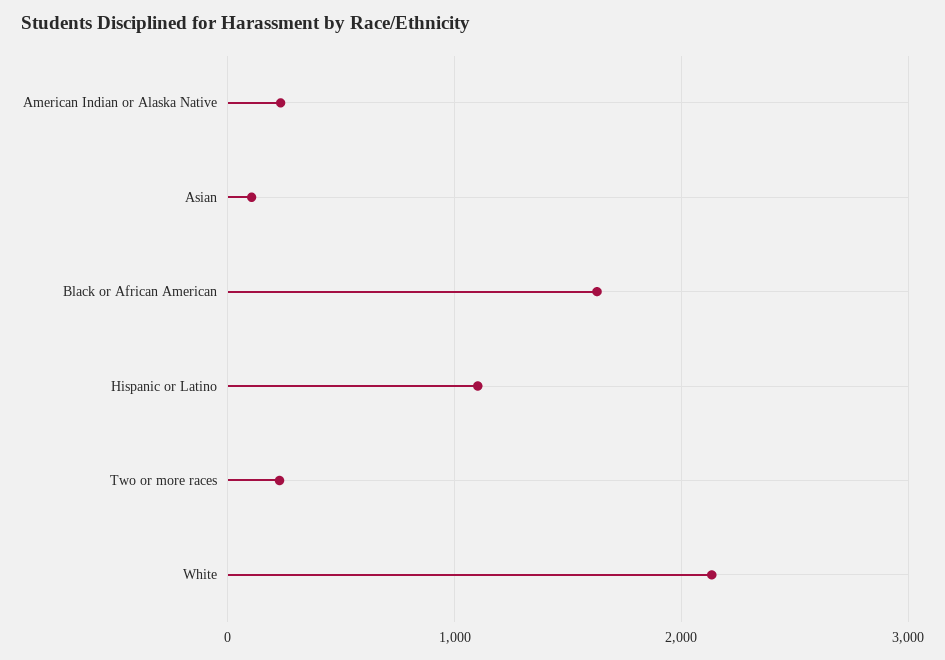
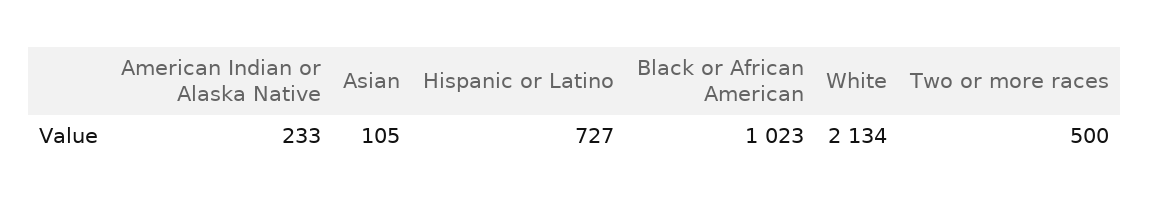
  {
    "American Indian or Alaska Native": 233,
    "Asian": 105,
-   "Black or African American": 1600,
+   "Black or African American": 1023,
-   "Hispanic or Latino": 1100,
+   "Hispanic or Latino": 727,
-   "Two or more races": 200,
+   "Two or more races": 500,
    "White": 2134
  }

